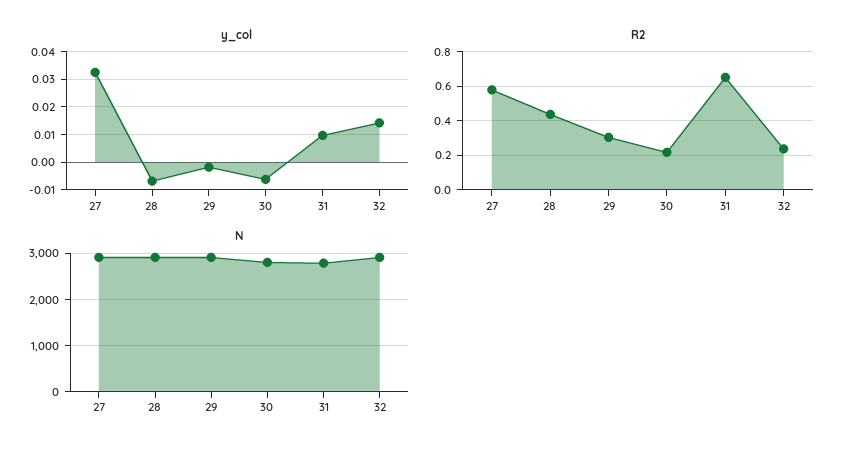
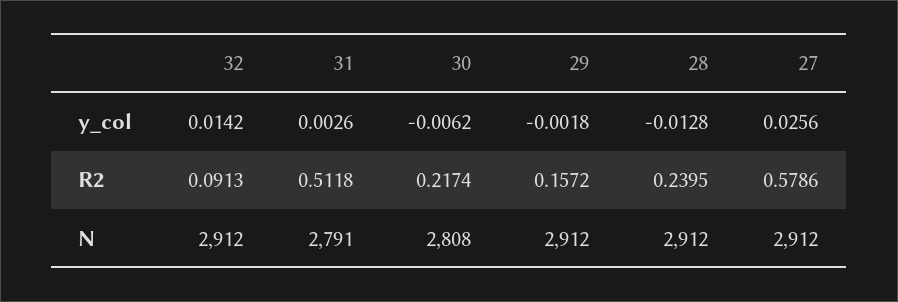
  {
    "y_col": {
-     "27": 0.0325,
+     "27": 0.0256,
-     "28": -0.0075,
+     "28": -0.0128,
      "29": -0.0018,
      "30": -0.0062,
-     "31": 0.01,
+     "31": 0.0026,
      "32": 0.0142
    },
    "R2": {
      "27": 0.5786,
-     "28": 0.45,
+     "28": 0.2395,
-     "29": 0.3,
+     "29": 0.1572,
      "30": 0.2174,
-     "31": 0.65,
+     "31": 0.5118,
-     "32": 0.25
+     "32": 0.0913
    },
    "N": {
      "27": 2912,
      "28": 2912,
      "29": 2912,
      "30": 2808,
      "31": 2791,
      "32": 2912
    }
  }

